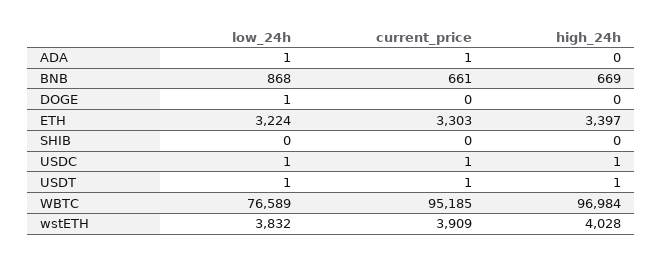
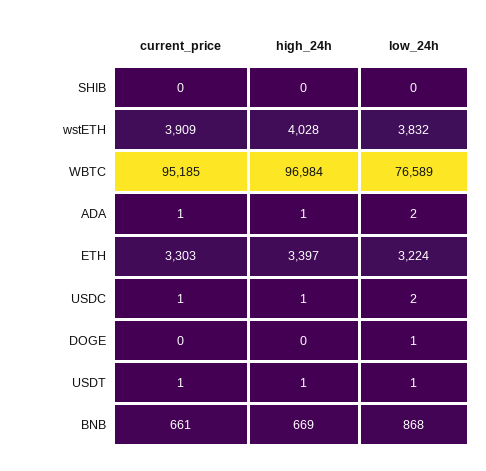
  {
    "low_24h": {
-     "ADA": 1,
+     "ADA": 2,
      "BNB": 868,
      "DOGE": 1,
      "ETH": 3224,
      "SHIB": 0,
-     "USDC": 1,
+     "USDC": 2,
      "USDT": 1,
      "WBTC": 76589,
      "wstETH": 3832
    },
    "current_price": {
      "ADA": 1,
      "BNB": 661,
      "DOGE": 0,
      "ETH": 3303,
      "SHIB": 0,
      "USDC": 1,
      "USDT": 1,
      "WBTC": 95185,
      "wstETH": 3909
    },
    "high_24h": {
-     "ADA": 0,
+     "ADA": 1,
      "BNB": 669,
      "DOGE": 0,
      "ETH": 3397,
      "SHIB": 0,
      "USDC": 1,
      "USDT": 1,
      "WBTC": 96984,
      "wstETH": 4028
    }
  }

